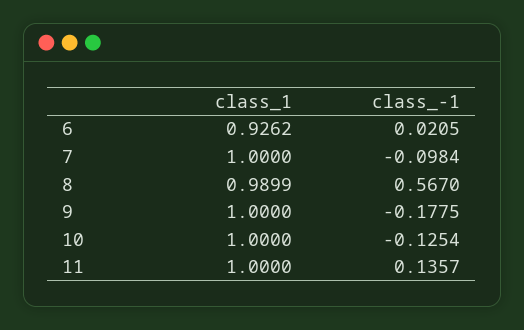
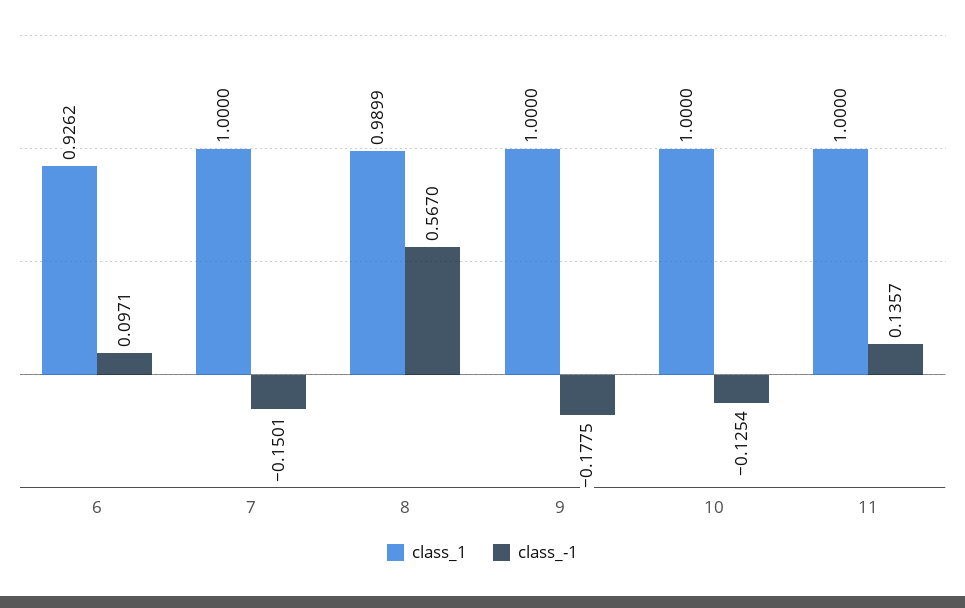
  {
    "class_1": {
      "6": 0.9262,
      "7": 1,
      "8": 0.9899,
      "9": 1,
      "10": 1,
      "11": 1
    },
    "class_-1": {
-     "6": 0.0205,
+     "6": 0.0971,
-     "7": -0.0984,
+     "7": -0.1501,
      "8": 0.567,
      "9": -0.1775,
      "10": -0.1254,
      "11": 0.1357
    }
  }

